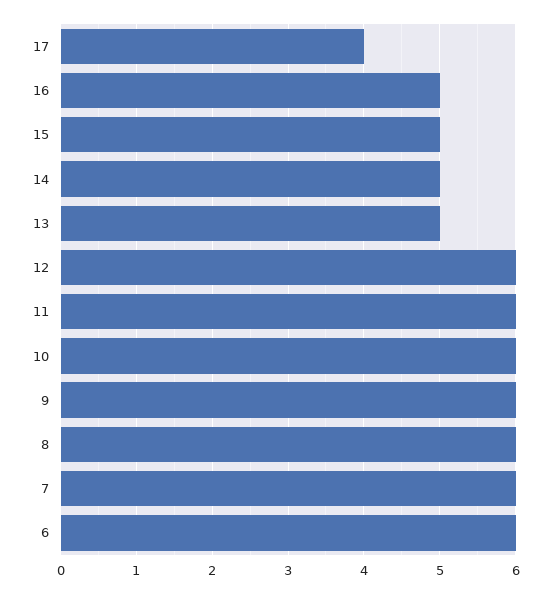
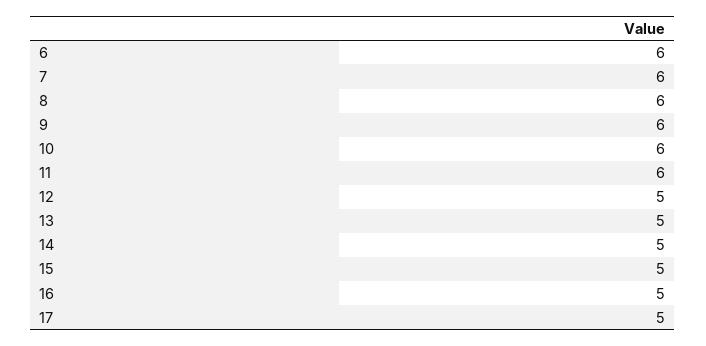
  {
-   "17": 4,
+   "17": 5,
    "16": 5,
    "15": 5,
    "14": 5,
    "13": 5,
-   "12": 6,
+   "12": 5,
    "11": 6,
    "10": 6,
    "9": 6,
    "8": 6,
    "7": 6,
    "6": 6
  }

